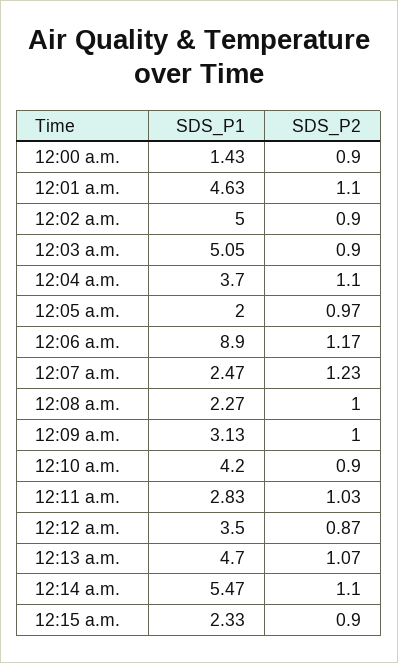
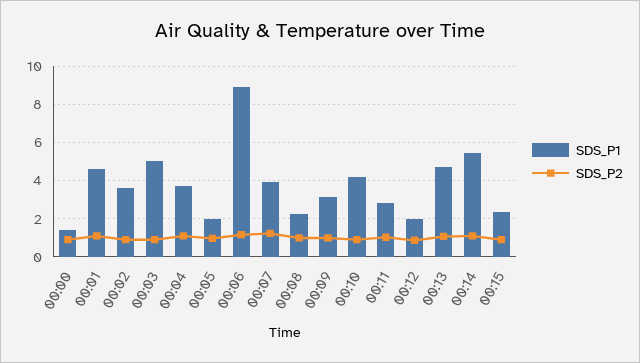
  {
    "SDS_P1": {
      "12:00 a.m.": 1.43,
      "12:01 a.m.": 4.63,
-     "12:02 a.m.": 5,
+     "12:02 a.m.": 3.5,
      "12:03 a.m.": 5.05,
      "12:04 a.m.": 3.7,
      "12:05 a.m.": 2,
      "12:06 a.m.": 8.9,
-     "12:07 a.m.": 2.47,
+     "12:07 a.m.": 4,
      "12:08 a.m.": 2.27,
      "12:09 a.m.": 3.13,
      "12:10 a.m.": 4.2,
      "12:11 a.m.": 2.83,
-     "12:12 a.m.": 3.5,
+     "12:12 a.m.": 2,
      "12:13 a.m.": 4.7,
      "12:14 a.m.": 5.47,
      "12:15 a.m.": 2.33
    },
    "SDS_P2": {
      "12:00 a.m.": 0.9,
      "12:01 a.m.": 1.1,
      "12:02 a.m.": 0.9,
      "12:03 a.m.": 0.9,
      "12:04 a.m.": 1.1,
      "12:05 a.m.": 0.97,
      "12:06 a.m.": 1.17,
      "12:07 a.m.": 1.23,
      "12:08 a.m.": 1,
      "12:09 a.m.": 1,
      "12:10 a.m.": 0.9,
      "12:11 a.m.": 1.03,
      "12:12 a.m.": 0.87,
      "12:13 a.m.": 1.07,
      "12:14 a.m.": 1.1,
      "12:15 a.m.": 0.9
    }
  }

